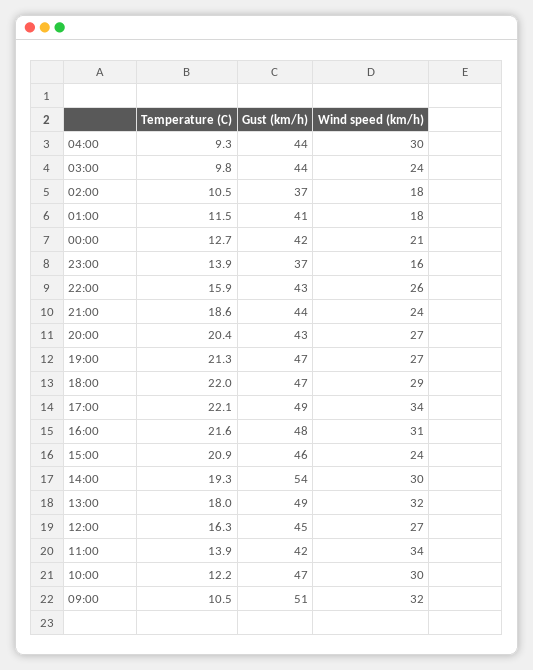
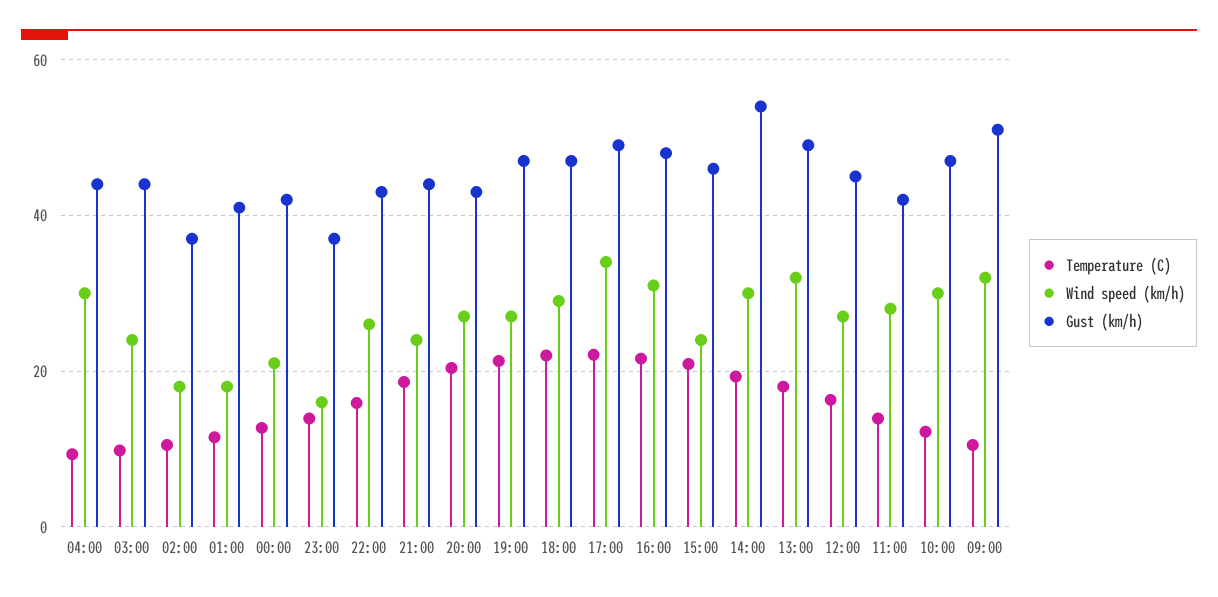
  {
    "Temperature (C)": {
      "04:00": 9.3,
      "03:00": 9.8,
      "02:00": 10.5,
      "01:00": 11.5,
      "00:00": 12.7,
      "23:00": 13.9,
      "22:00": 15.9,
      "21:00": 18.6,
      "20:00": 20.4,
      "19:00": 21.3,
      "18:00": 22,
      "17:00": 22.1,
      "16:00": 21.6,
      "15:00": 20.9,
      "14:00": 19.3,
      "13:00": 18,
      "12:00": 16.3,
      "11:00": 13.9,
      "10:00": 12.2,
      "09:00": 10.5
    },
    "Gust (km/h)": {
      "04:00": 44,
      "03:00": 44,
      "02:00": 37,
      "01:00": 41,
      "00:00": 42,
      "23:00": 37,
      "22:00": 43,
      "21:00": 44,
      "20:00": 43,
      "19:00": 47,
      "18:00": 47,
      "17:00": 49,
      "16:00": 48,
      "15:00": 46,
      "14:00": 54,
      "13:00": 49,
      "12:00": 45,
      "11:00": 42,
      "10:00": 47,
      "09:00": 51
    },
    "Wind speed (km/h)": {
      "04:00": 30,
      "03:00": 24,
      "02:00": 18,
      "01:00": 18,
      "00:00": 21,
      "23:00": 16,
      "22:00": 26,
      "21:00": 24,
      "20:00": 27,
      "19:00": 27,
      "18:00": 29,
      "17:00": 34,
      "16:00": 31,
      "15:00": 24,
      "14:00": 30,
      "13:00": 32,
      "12:00": 27,
-     "11:00": 34,
+     "11:00": 28,
      "10:00": 30,
      "09:00": 32
    }
  }

